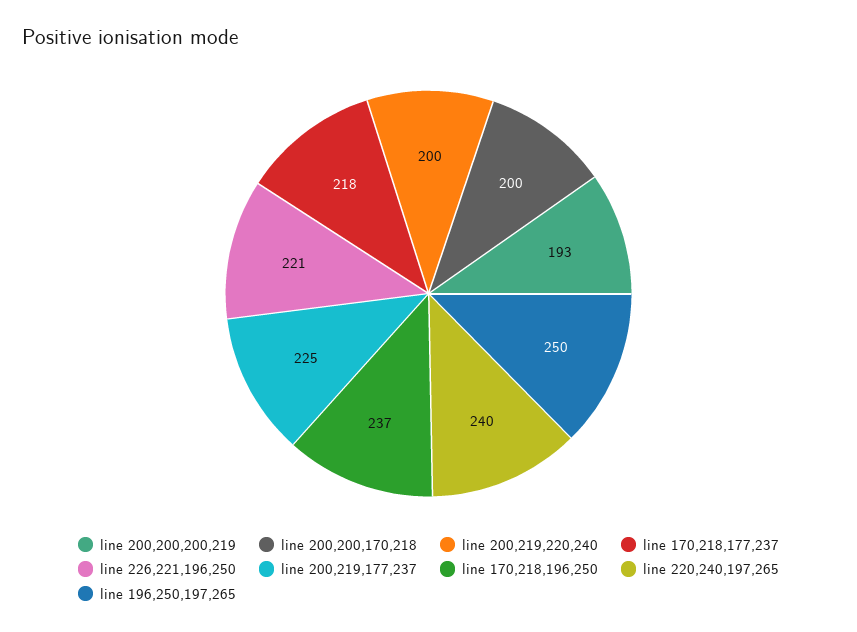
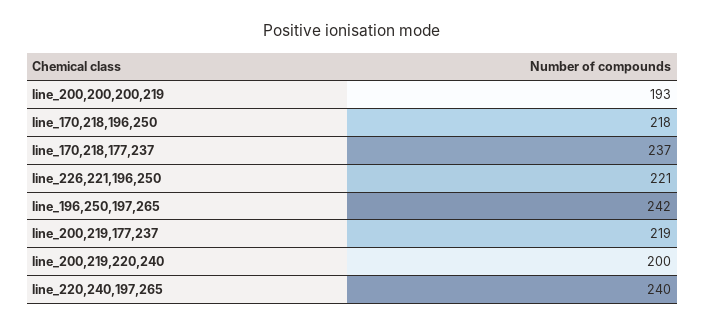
  {
    "line 200,200,200,219": 193,
-   "line 200,200,170,218": 200,
    "line 200,219,220,240": 200,
-   "line 170,218,177,237": 218,
+   "line 170,218,177,237": 237,
    "line 226,221,196,250": 221,
-   "line 200,219,177,237": 225,
+   "line 200,219,177,237": 219,
-   "line 170,218,196,250": 237,
+   "line 170,218,196,250": 218,
    "line 220,240,197,265": 240,
-   "line 196,250,197,265": 250
+   "line 196,250,197,265": 242
  }

